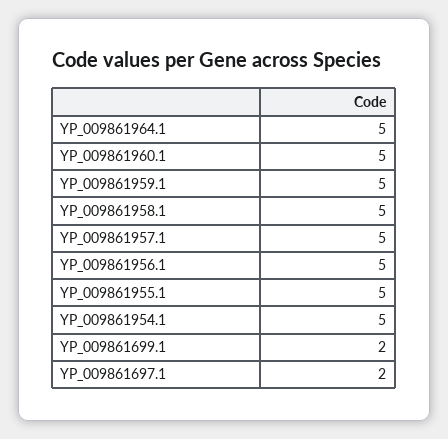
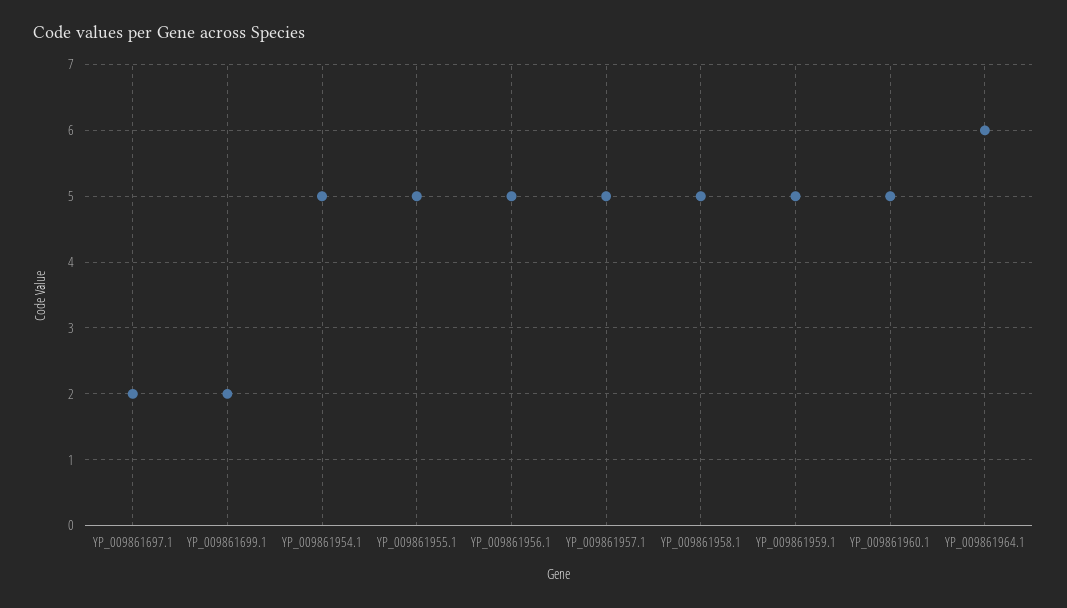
  {
-   "YP_009861964.1": 5,
+   "YP_009861964.1": 6,
    "YP_009861960.1": 5,
    "YP_009861959.1": 5,
    "YP_009861958.1": 5,
    "YP_009861957.1": 5,
    "YP_009861956.1": 5,
    "YP_009861955.1": 5,
    "YP_009861954.1": 5,
    "YP_009861699.1": 2,
    "YP_009861697.1": 2
  }

